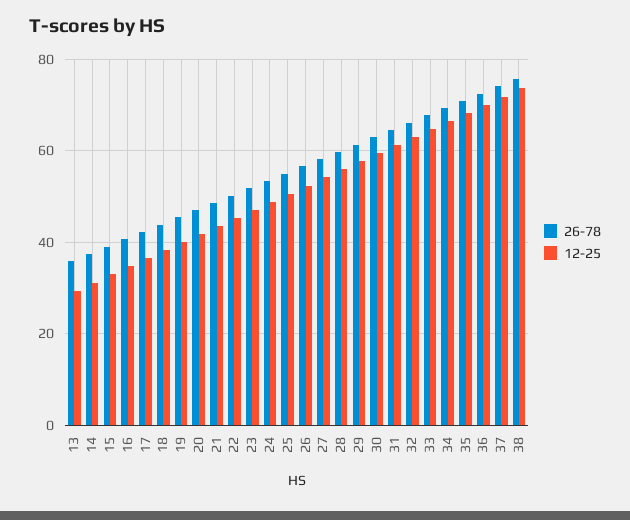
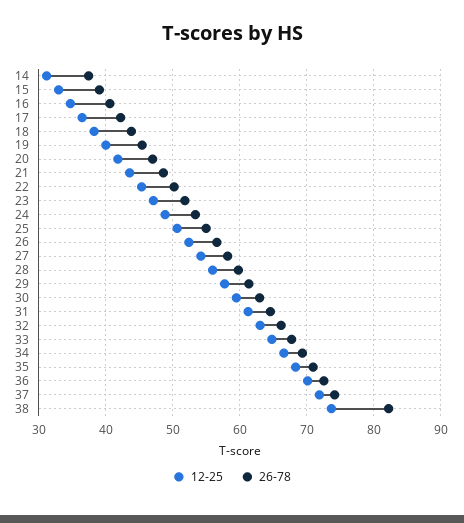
  {
    "26-78": {
-     "13": 36,
      "14": 37,
      "15": 39,
      "16": 41,
      "17": 42,
      "18": 44,
      "19": 45,
      "20": 47,
      "21": 49,
      "22": 50,
      "23": 52,
      "24": 53,
      "25": 55,
      "26": 57,
      "27": 58,
      "28": 60,
      "29": 61,
      "30": 63,
      "31": 65,
      "32": 66,
      "33": 68,
      "34": 69,
      "35": 71,
      "36": 73,
      "37": 74,
-     "38": 76
+     "38": 82
    },
    "12-25": {
-     "13": 30,
      "14": 31,
      "15": 33,
      "16": 35,
      "17": 37,
      "18": 38,
      "19": 40,
      "20": 42,
      "21": 44,
      "22": 45,
      "23": 47,
      "24": 49,
      "25": 51,
      "26": 52,
      "27": 54,
      "28": 56,
      "29": 58,
      "30": 60,
      "31": 61,
      "32": 63,
      "33": 65,
      "34": 67,
      "35": 68,
      "36": 70,
      "37": 72,
      "38": 74
    }
  }

